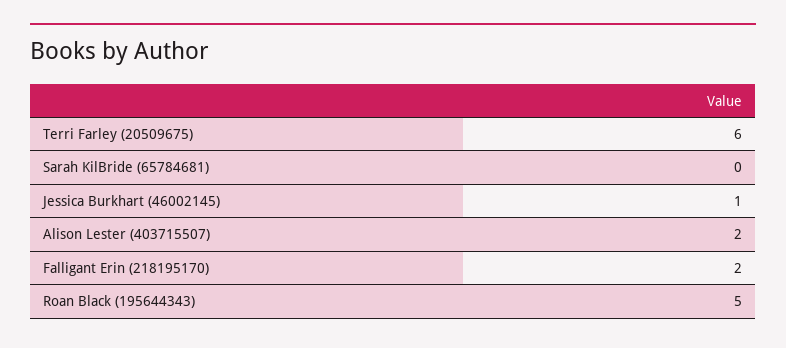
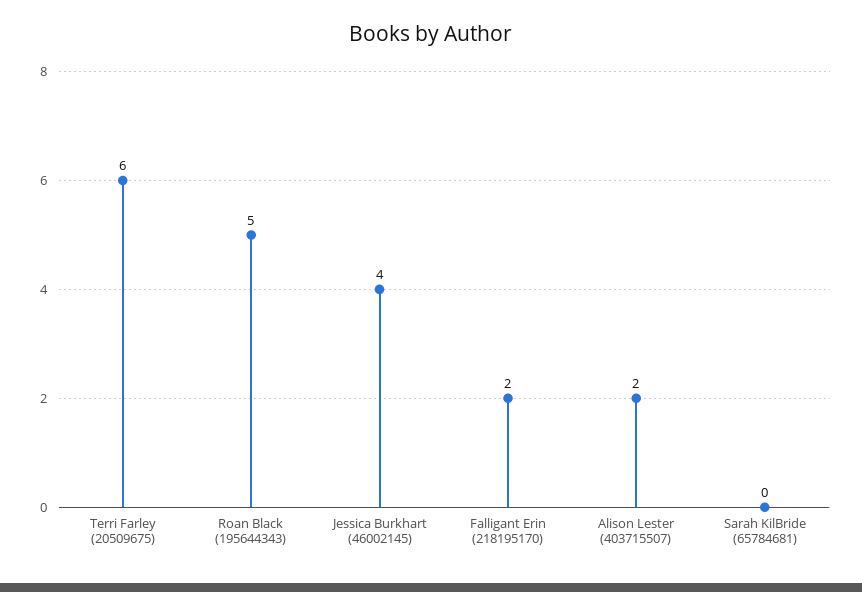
  {
    "Terri Farley (20509675)": 6,
    "Sarah KilBride (65784681)": 0,
-   "Jessica Burkhart (46002145)": 1,
+   "Jessica Burkhart (46002145)": 4,
    "Alison Lester (403715507)": 2,
    "Falligant Erin (218195170)": 2,
    "Roan Black (195644343)": 5
  }

